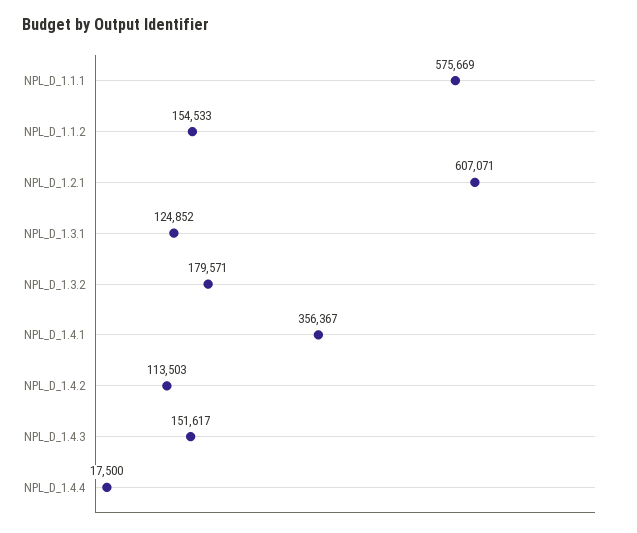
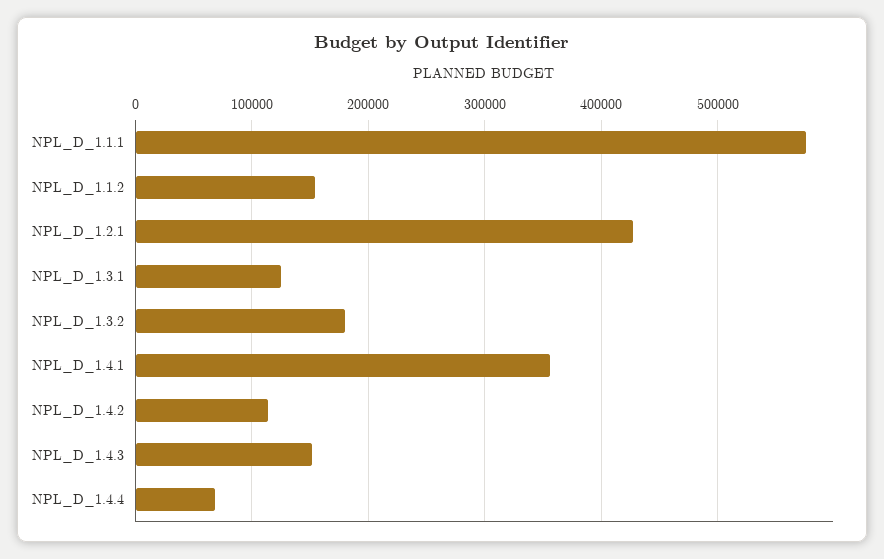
  {
    "NPL_D_1.1.1": 575669,
    "NPL_D_1.1.2": 154533,
-   "NPL_D_1.2.1": 607071,
+   "NPL_D_1.2.1": 430000,
    "NPL_D_1.3.1": 124852,
    "NPL_D_1.3.2": 179571,
    "NPL_D_1.4.1": 356367,
    "NPL_D_1.4.2": 113503,
    "NPL_D_1.4.3": 151617,
-   "NPL_D_1.4.4": 17500
+   "NPL_D_1.4.4": 70000
  }

